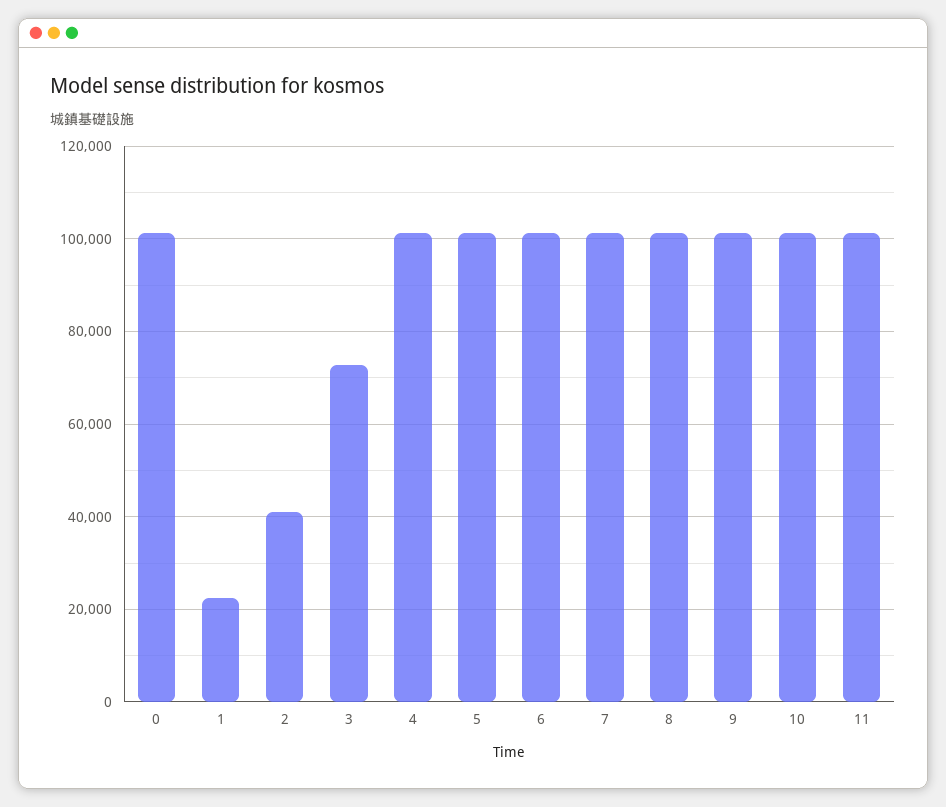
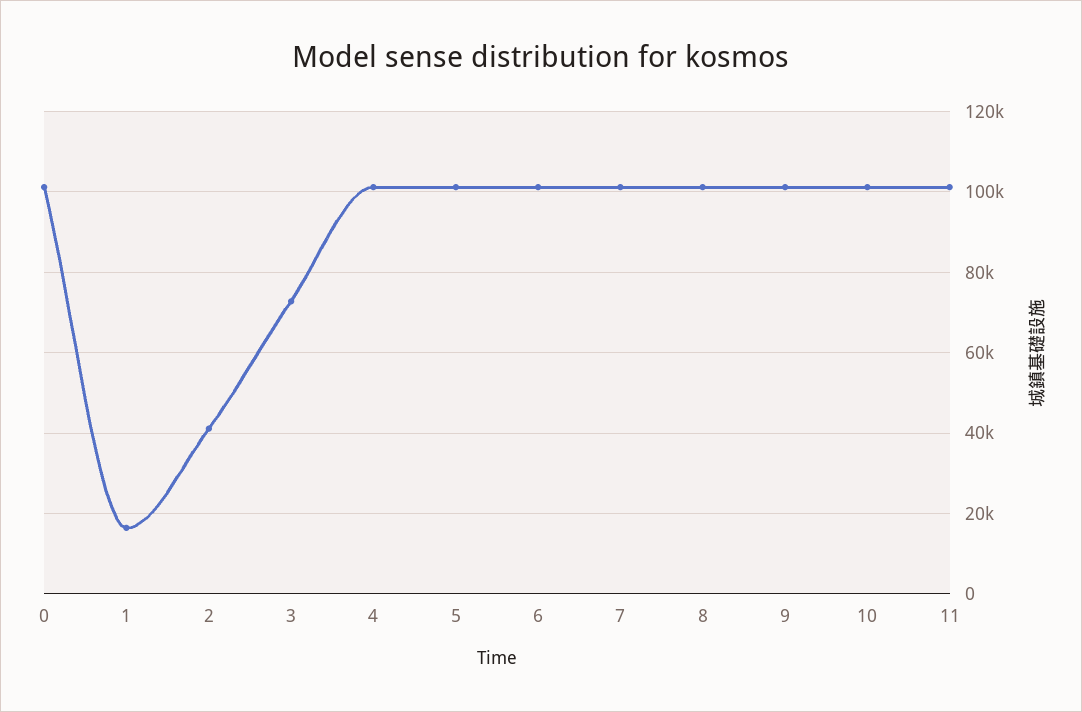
  {
    "0": 102000,
-   "1": 22000,
+   "1": 16000,
    "2": 42000,
    "3": 72000,
    "4": 102000,
    "5": 102000,
    "6": 102000,
    "7": 102000,
    "8": 102000,
    "9": 102000,
    "10": 102000,
    "11": 102000
  }

